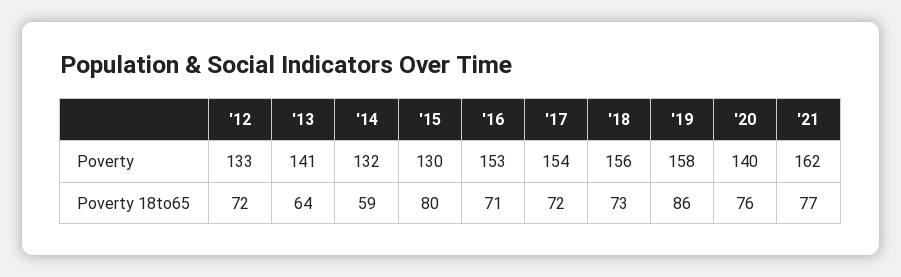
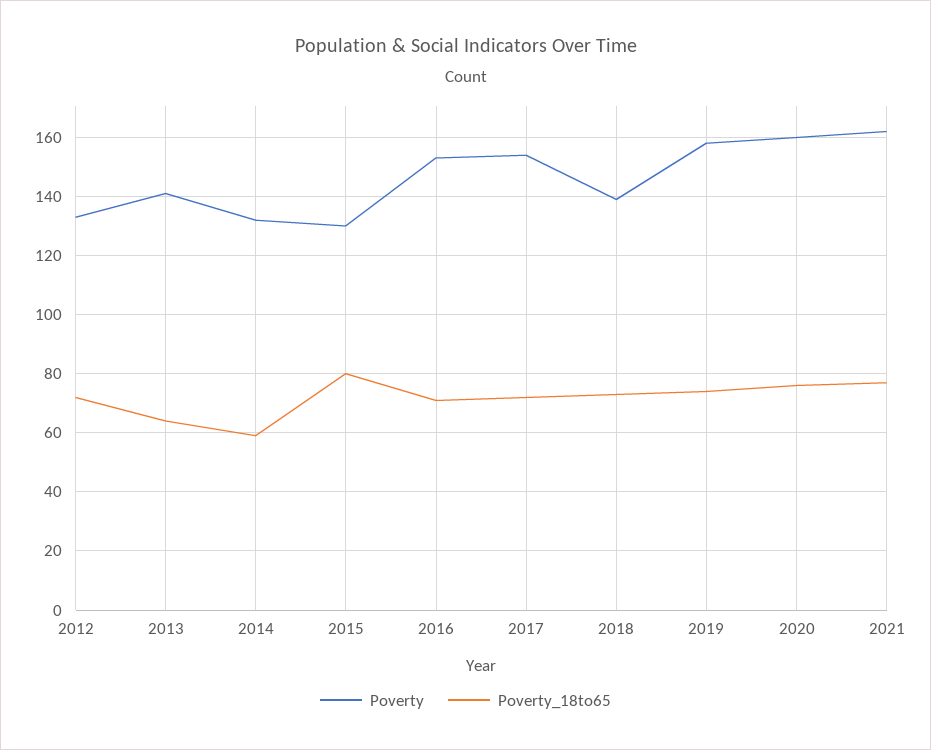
  {
    "Poverty": {
      "'12": 133,
      "'13": 141,
      "'14": 132,
      "'15": 130,
      "'16": 153,
      "'17": 154,
-     "'18": 156,
+     "'18": 140,
      "'19": 158,
-     "'20": 140,
+     "'20": 160,
      "'21": 162
    },
    "Poverty 18to65": {
      "'12": 72,
      "'13": 64,
      "'14": 59,
      "'15": 80,
      "'16": 71,
      "'17": 72,
      "'18": 73,
-     "'19": 86,
+     "'19": 75,
      "'20": 76,
      "'21": 77
    }
  }

